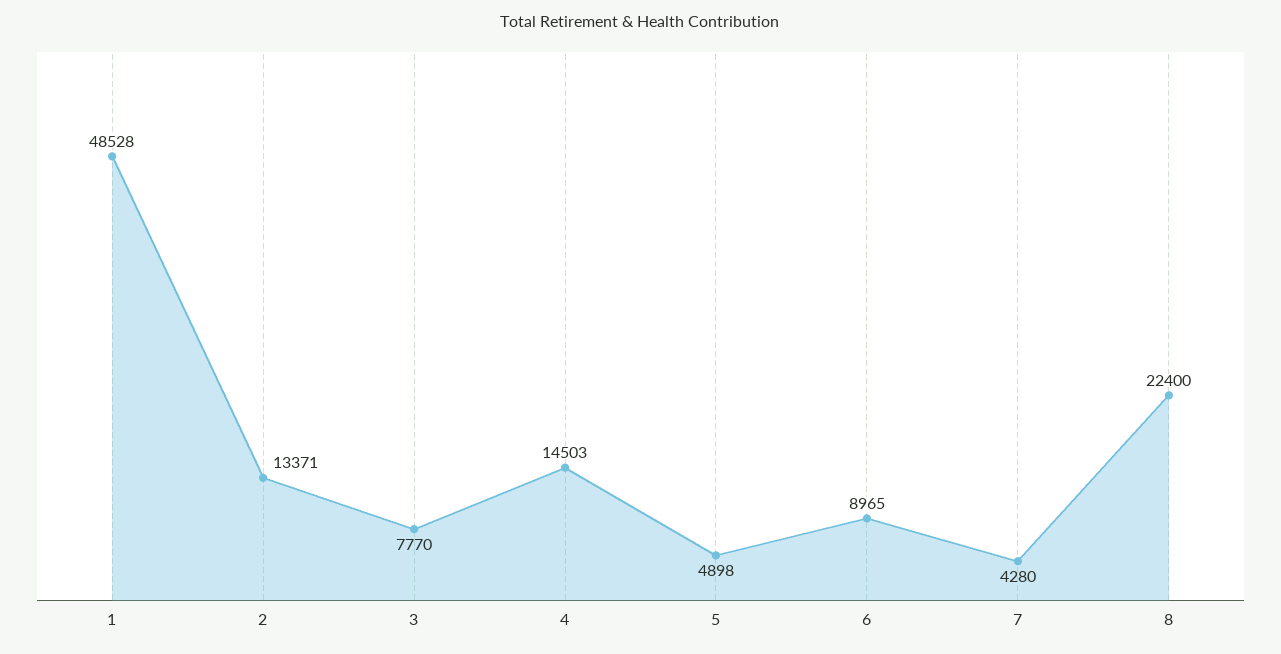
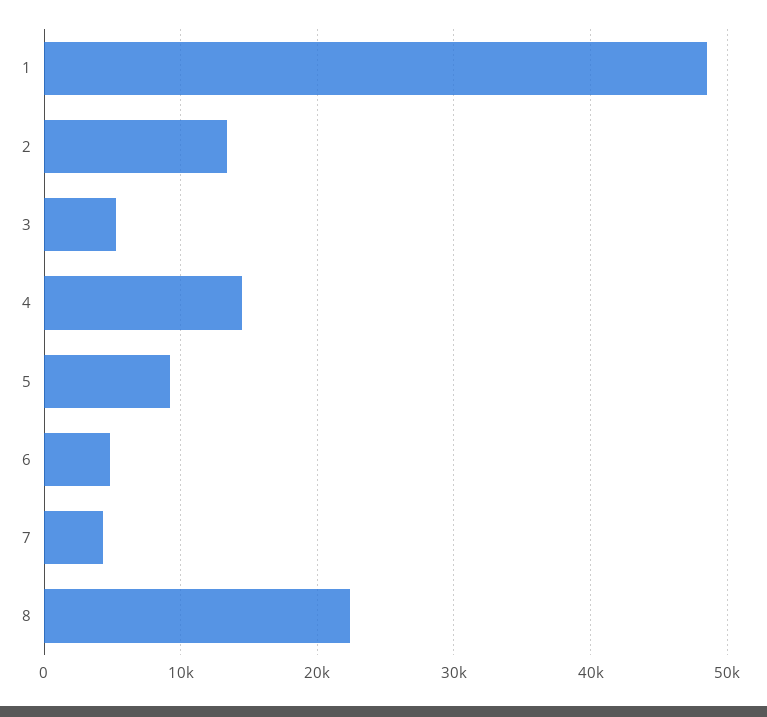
  {
    "1": 48528,
    "2": 13371,
-   "3": 7770,
+   "3": 5000,
    "4": 14503,
-   "5": 4898,
+   "5": 9000,
-   "6": 8965,
+   "6": 5000,
    "7": 4280,
    "8": 22400
  }

